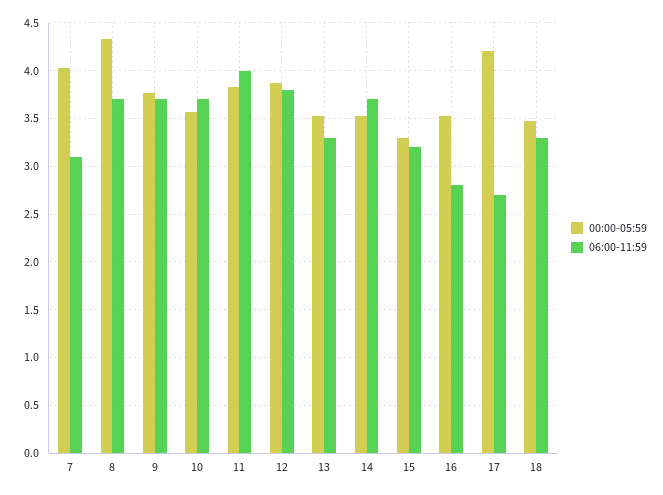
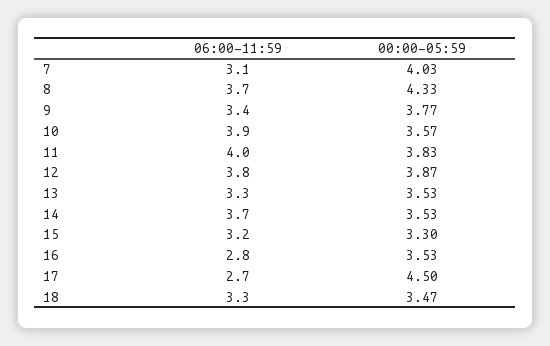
  {
    "00:00-05:59": {
      "7": 4.03,
      "8": 4.33,
      "9": 3.77,
      "10": 3.57,
      "11": 3.83,
      "12": 3.87,
      "13": 3.53,
      "14": 3.53,
      "15": 3.3,
      "16": 3.53,
-     "17": 4.2,
+     "17": 4.5,
      "18": 3.47
    },
    "06:00-11:59": {
      "7": 3.1,
      "8": 3.7,
-     "9": 3.7,
+     "9": 3.4,
-     "10": 3.7,
+     "10": 3.9,
      "11": 4,
      "12": 3.8,
      "13": 3.3,
      "14": 3.7,
      "15": 3.2,
      "16": 2.8,
      "17": 2.7,
      "18": 3.3
    }
  }

